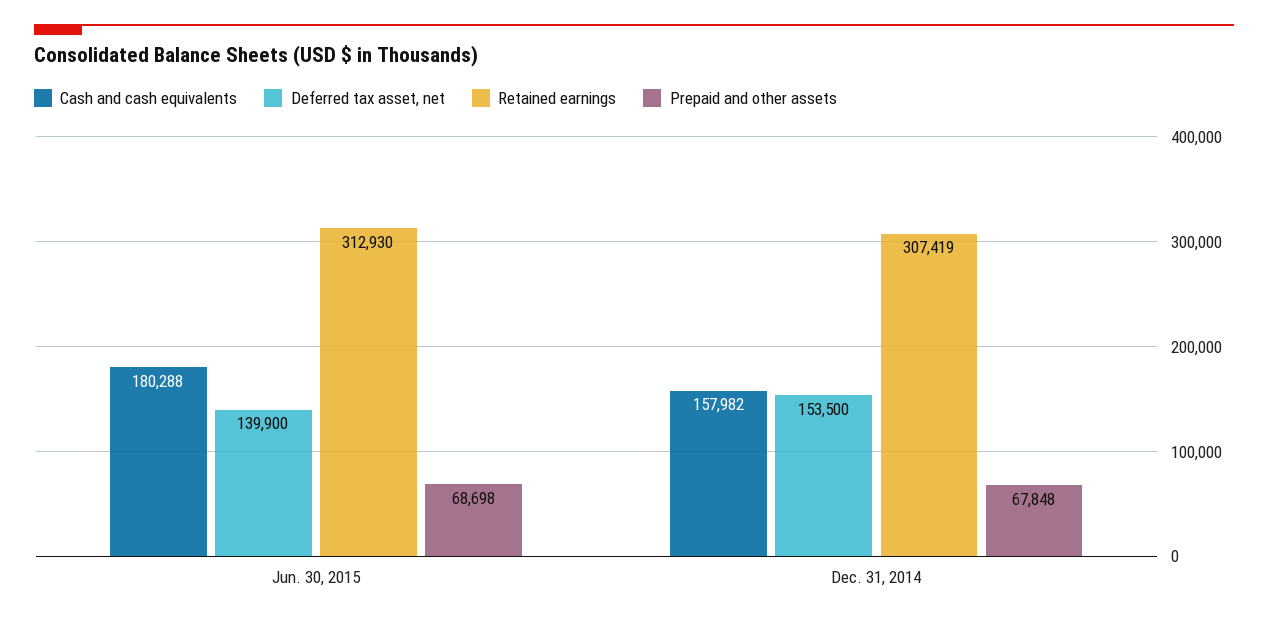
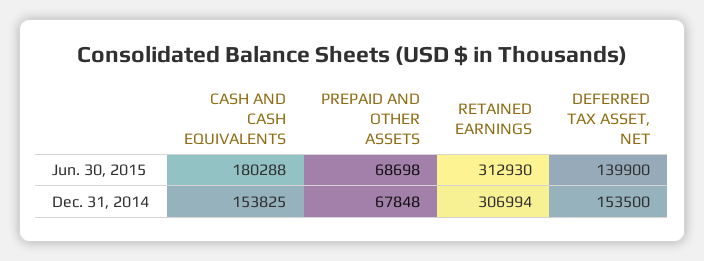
  {
    "Cash and cash equivalents": {
      "Jun. 30, 2015": 180288,
-     "Dec. 31, 2014": 157982
+     "Dec. 31, 2014": 153825
    },
    "Deferred tax asset, net": {
      "Jun. 30, 2015": 139900,
      "Dec. 31, 2014": 153500
    },
    "Retained earnings": {
      "Jun. 30, 2015": 312930,
-     "Dec. 31, 2014": 307419
+     "Dec. 31, 2014": 306994
    },
    "Prepaid and other assets": {
      "Jun. 30, 2015": 68698,
      "Dec. 31, 2014": 67848
    }
  }

